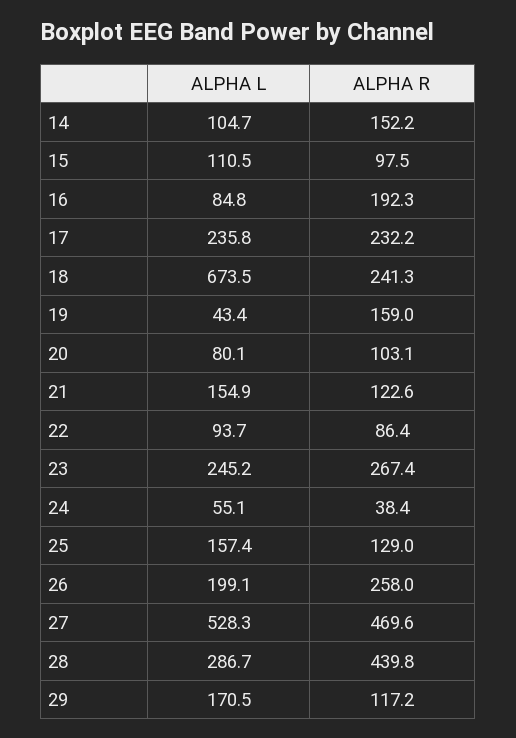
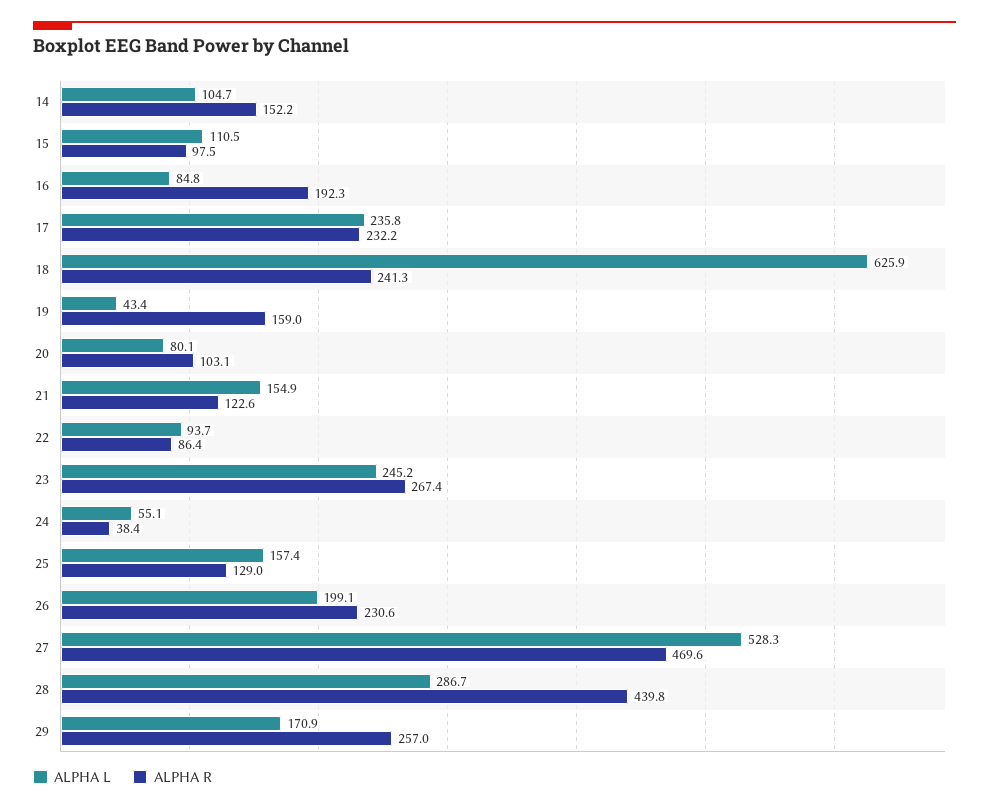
  {
    "ALPHA L": {
      "14": 104.7,
      "15": 110.5,
      "16": 84.8,
      "17": 235.8,
-     "18": 673.5,
+     "18": 625.9,
      "19": 43.4,
      "20": 80.1,
      "21": 154.9,
      "22": 93.7,
      "23": 245.2,
      "24": 55.1,
      "25": 157.4,
      "26": 199.1,
      "27": 528.3,
      "28": 286.7,
-     "29": 170.5
+     "29": 170.9
    },
    "ALPHA R": {
      "14": 152.2,
      "15": 97.5,
      "16": 192.3,
      "17": 232.2,
      "18": 241.3,
      "19": 159,
      "20": 103.1,
      "21": 122.6,
      "22": 86.4,
      "23": 267.4,
      "24": 38.4,
      "25": 129,
-     "26": 258,
+     "26": 230.6,
      "27": 469.6,
      "28": 439.8,
-     "29": 117.2
+     "29": 257
    }
  }

